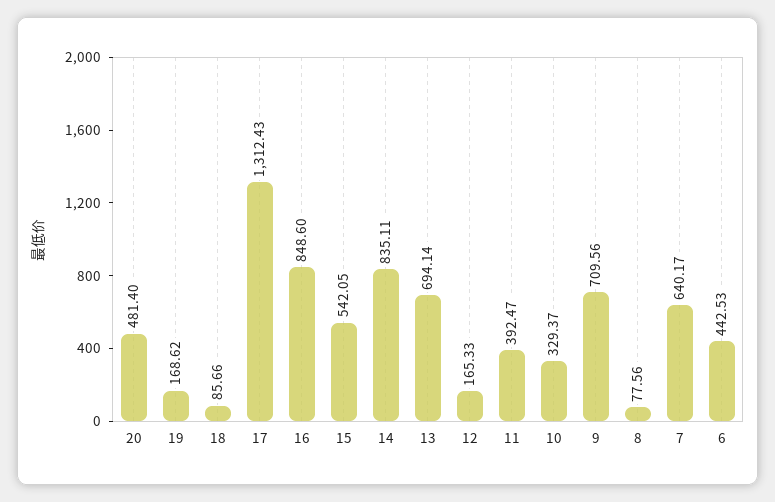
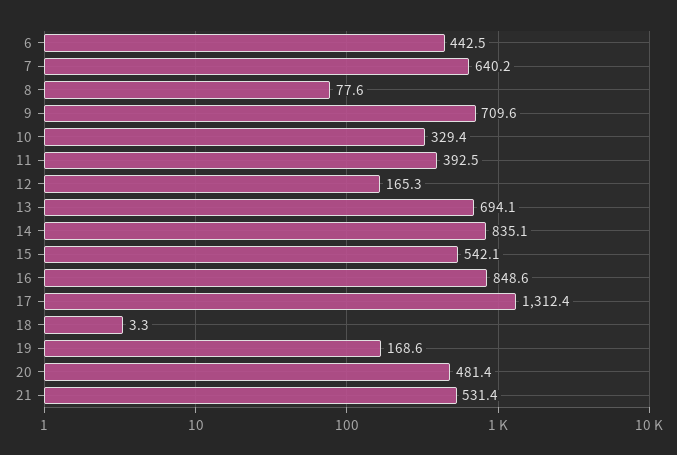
  {
    "20": 481.4,
    "19": 168.62,
-   "18": 85.66,
+   "18": 3.3,
    "17": 1312.43,
    "16": 848.6,
    "15": 542.05,
    "14": 835.11,
    "13": 694.14,
    "12": 165.33,
    "11": 392.47,
    "10": 329.37,
    "9": 709.56,
    "8": 77.56,
    "7": 640.17,
-   "6": 442.53
+   "6": 442.53,
+   "21": 531.4
  }

